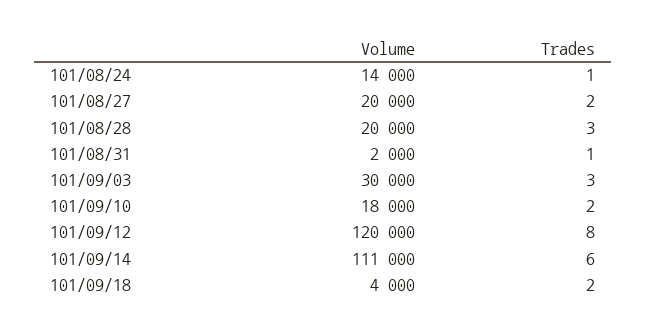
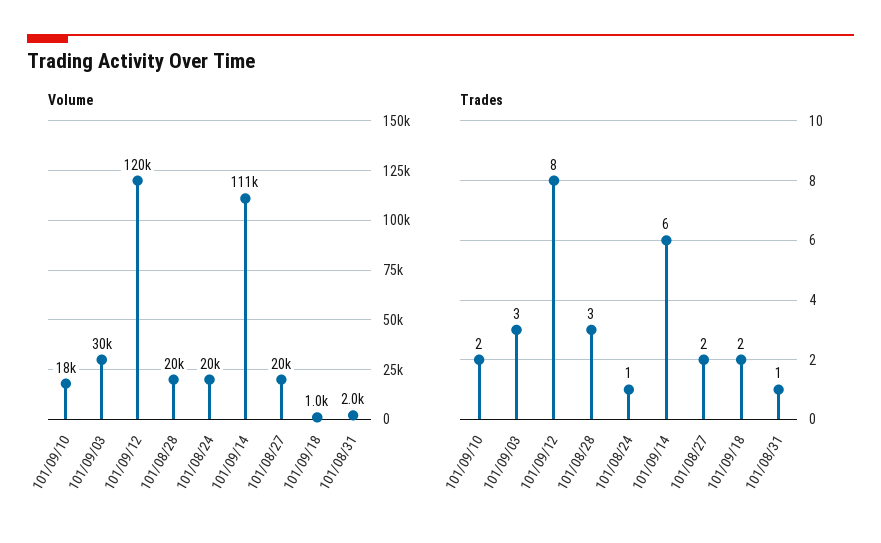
  {
    "Volume": {
-     "101/08/24": 14000,
+     "101/08/24": 20000,
      "101/08/27": 20000,
      "101/08/28": 20000,
      "101/08/31": 2000,
      "101/09/03": 30000,
      "101/09/10": 18000,
      "101/09/12": 120000,
      "101/09/14": 111000,
-     "101/09/18": 4000
+     "101/09/18": 1000
    },
    "Trades": {
      "101/08/24": 1,
      "101/08/27": 2,
      "101/08/28": 3,
      "101/08/31": 1,
      "101/09/03": 3,
      "101/09/10": 2,
      "101/09/12": 8,
      "101/09/14": 6,
      "101/09/18": 2
    }
  }

